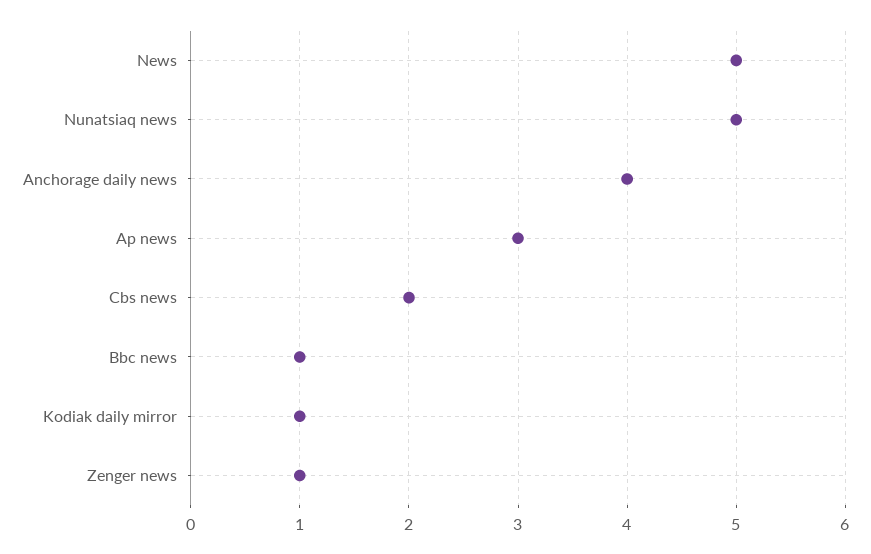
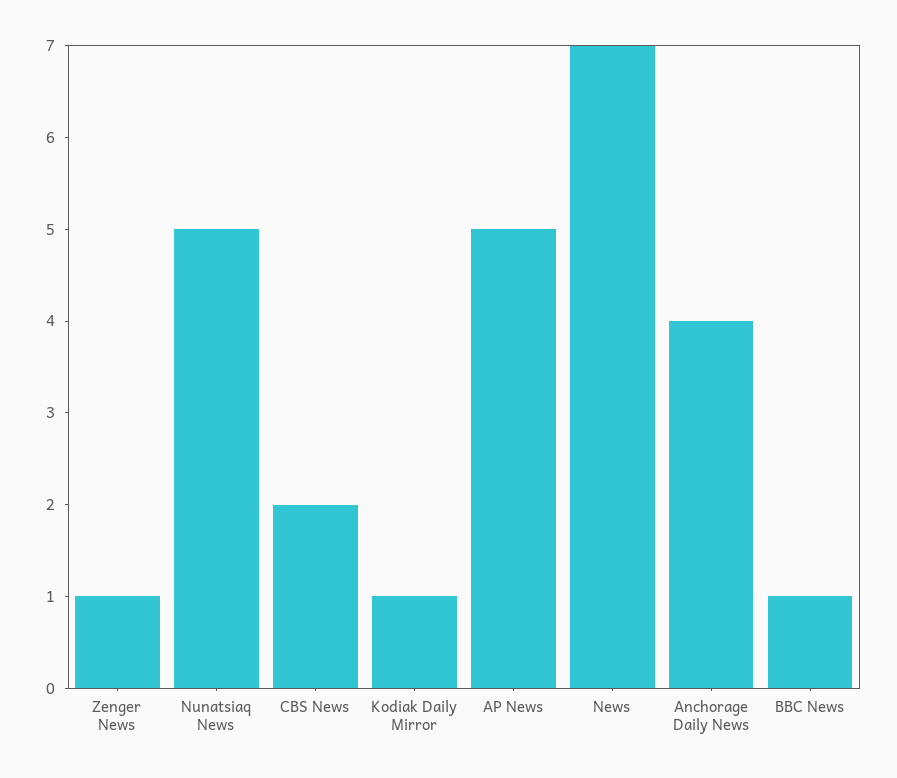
  {
-   "News": 5,
+   "News": 7,
    "Nunatsiaq news": 5,
    "Anchorage daily news": 4,
-   "Ap news": 3,
+   "Ap news": 5,
    "Cbs news": 2,
    "Bbc news": 1,
    "Kodiak daily mirror": 1,
    "Zenger news": 1
  }

